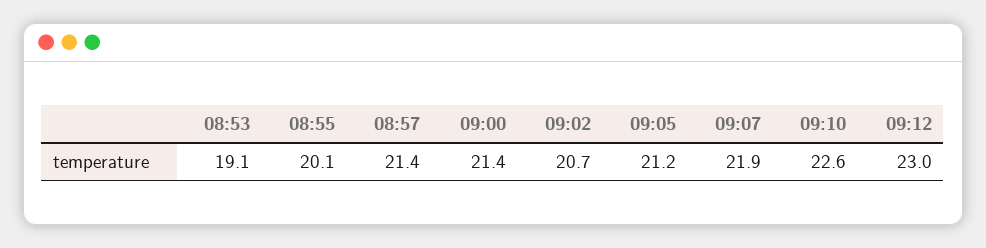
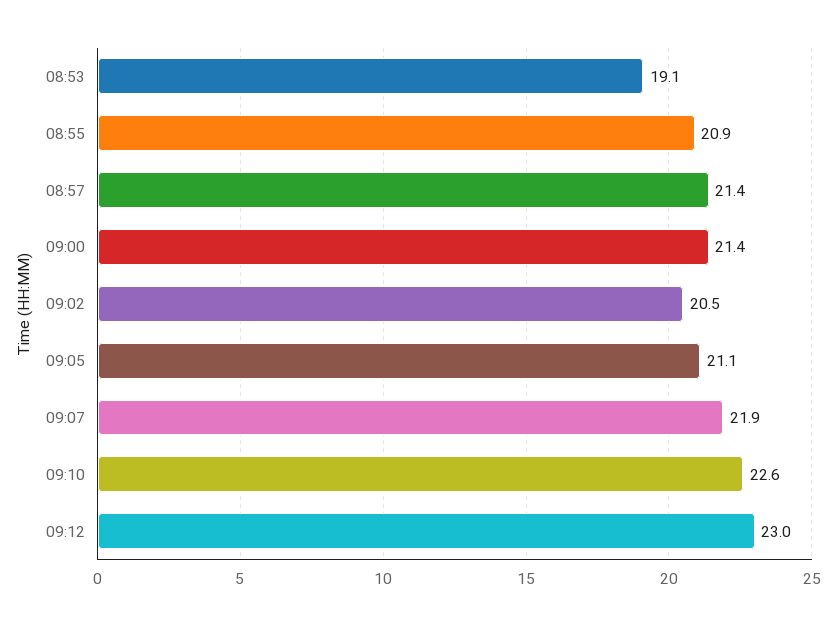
  {
    "08:53": 19.1,
-   "08:55": 20.1,
+   "08:55": 20.9,
    "08:57": 21.4,
    "09:00": 21.4,
-   "09:02": 20.7,
+   "09:02": 20.5,
-   "09:05": 21.2,
+   "09:05": 21.1,
    "09:07": 21.9,
    "09:10": 22.6,
    "09:12": 23
  }

